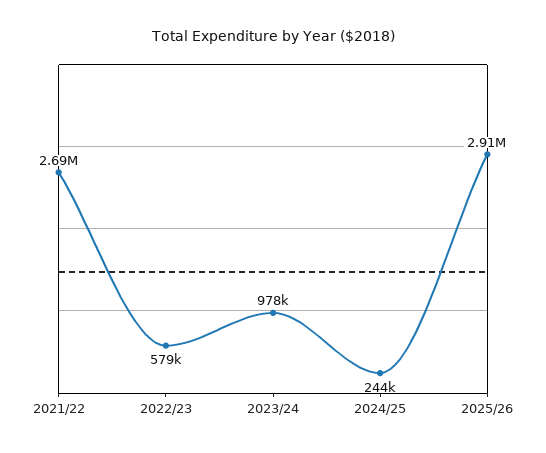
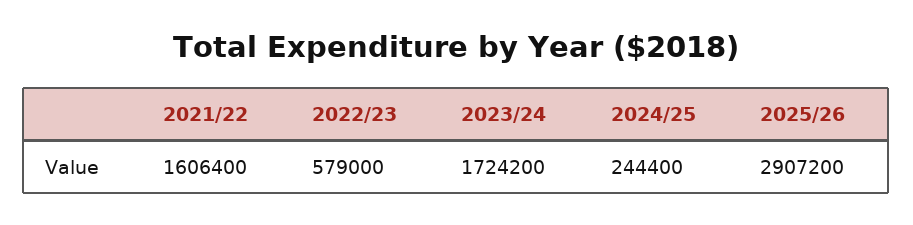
  {
-   "2021/22": 2690000,
+   "2021/22": 1606400,
    "2022/23": 579000,
-   "2023/24": 978000,
+   "2023/24": 1724200,
    "2024/25": 244400,
    "2025/26": 2907200
  }

